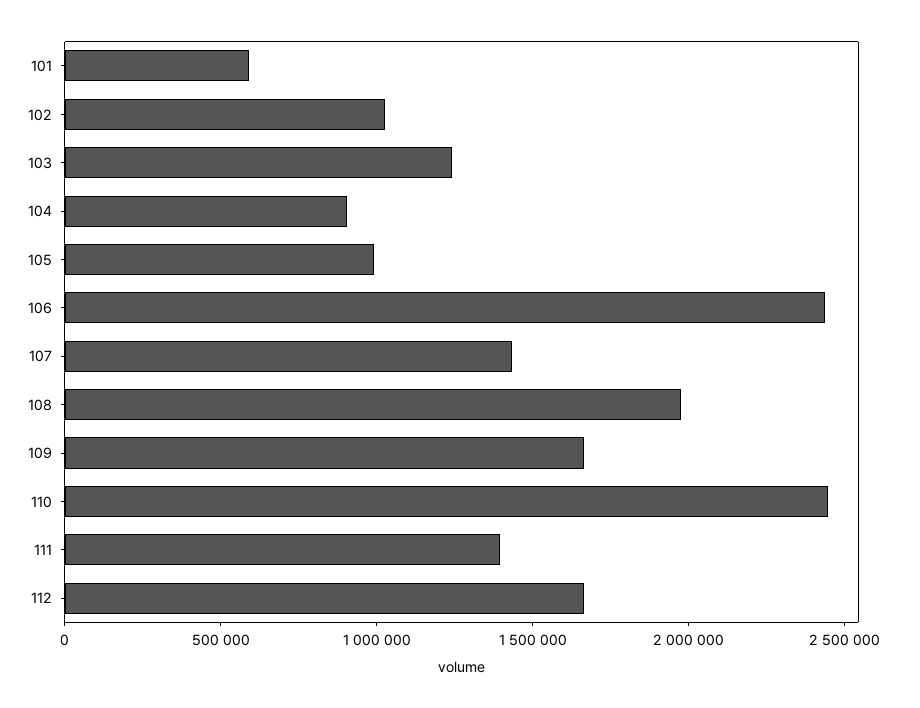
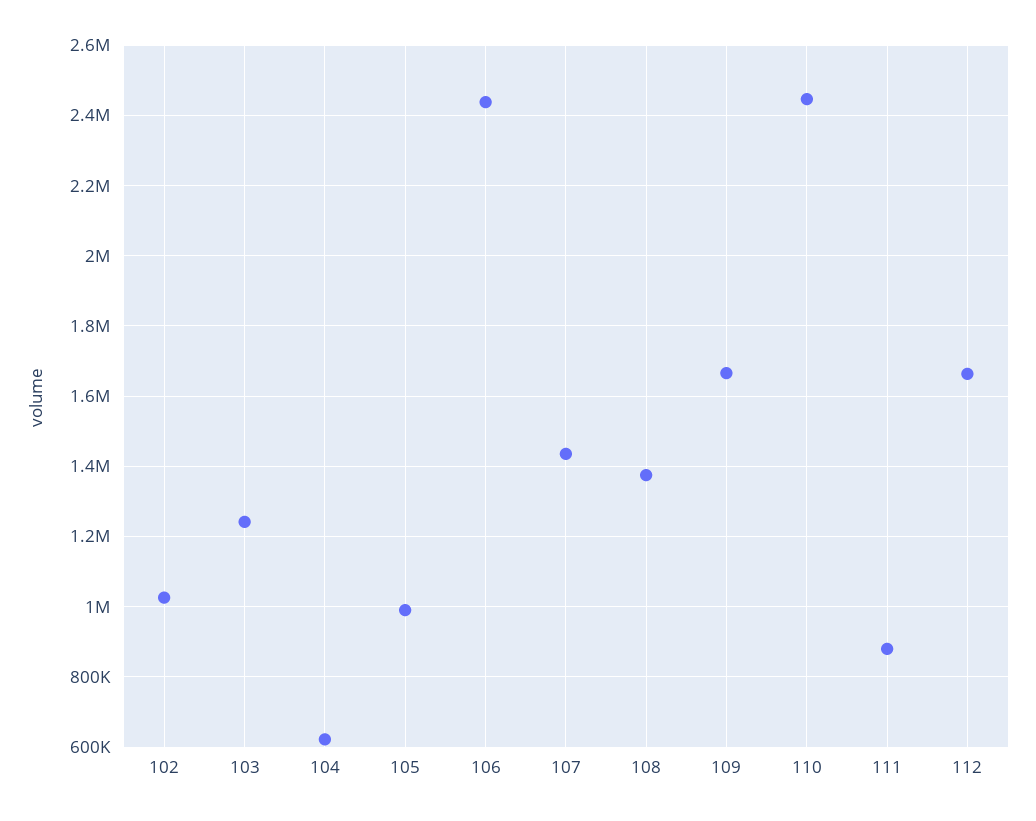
  {
-   "101": 600000,
    "102": 1020000,
    "103": 1240000,
-   "104": 900000,
+   "104": 620000,
    "105": 1000000,
    "106": 2440000,
    "107": 1440000,
-   "108": 2000000,
+   "108": 1380000,
    "109": 1660000,
    "110": 2440000,
-   "111": 1400000,
+   "111": 880000,
    "112": 1660000
  }

